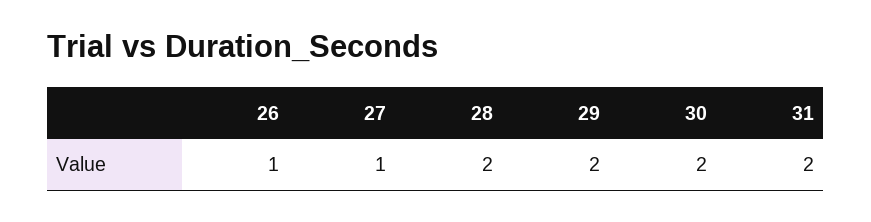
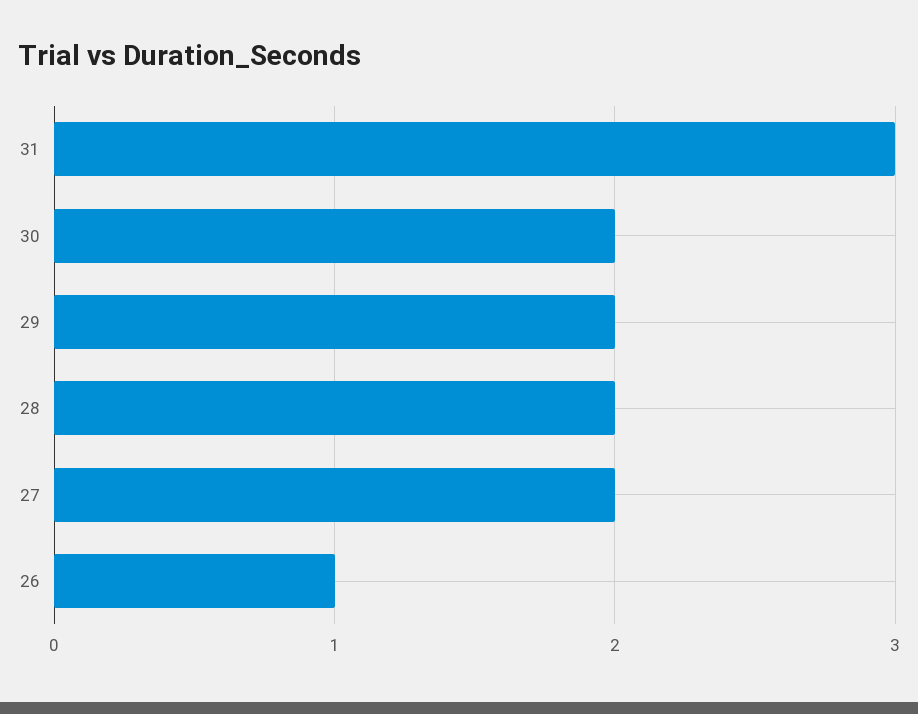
  {
    "26": 1,
-   "27": 1,
+   "27": 2,
    "28": 2,
    "29": 2,
    "30": 2,
-   "31": 2
+   "31": 3
  }

